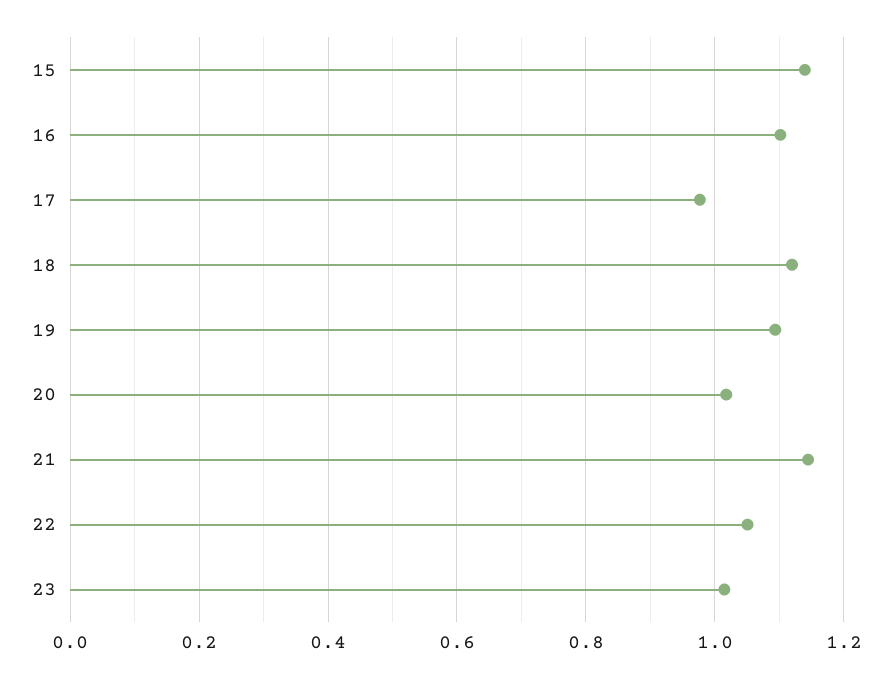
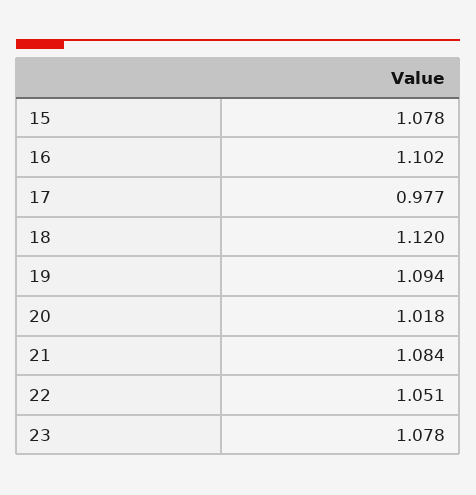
  {
-   "15": 1.14,
+   "15": 1.078,
    "16": 1.102,
    "17": 0.977,
    "18": 1.12,
    "19": 1.094,
    "20": 1.018,
-   "21": 1.14,
+   "21": 1.084,
    "22": 1.051,
-   "23": 1.02
+   "23": 1.078
  }

